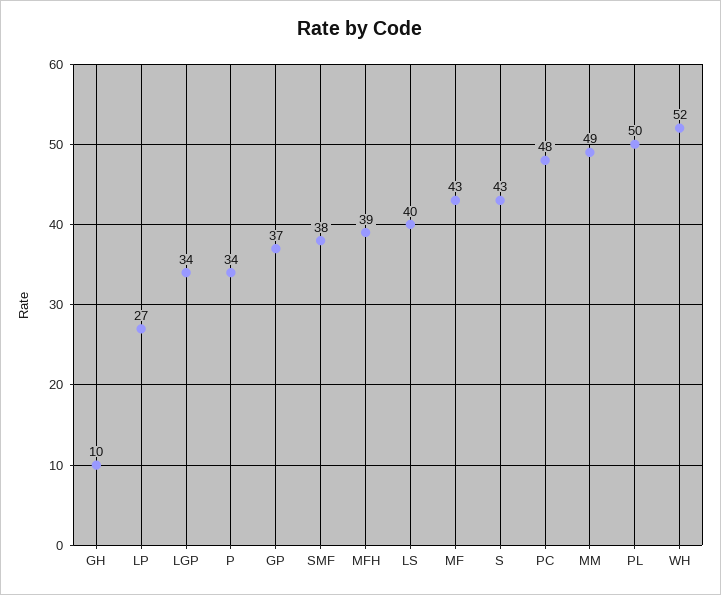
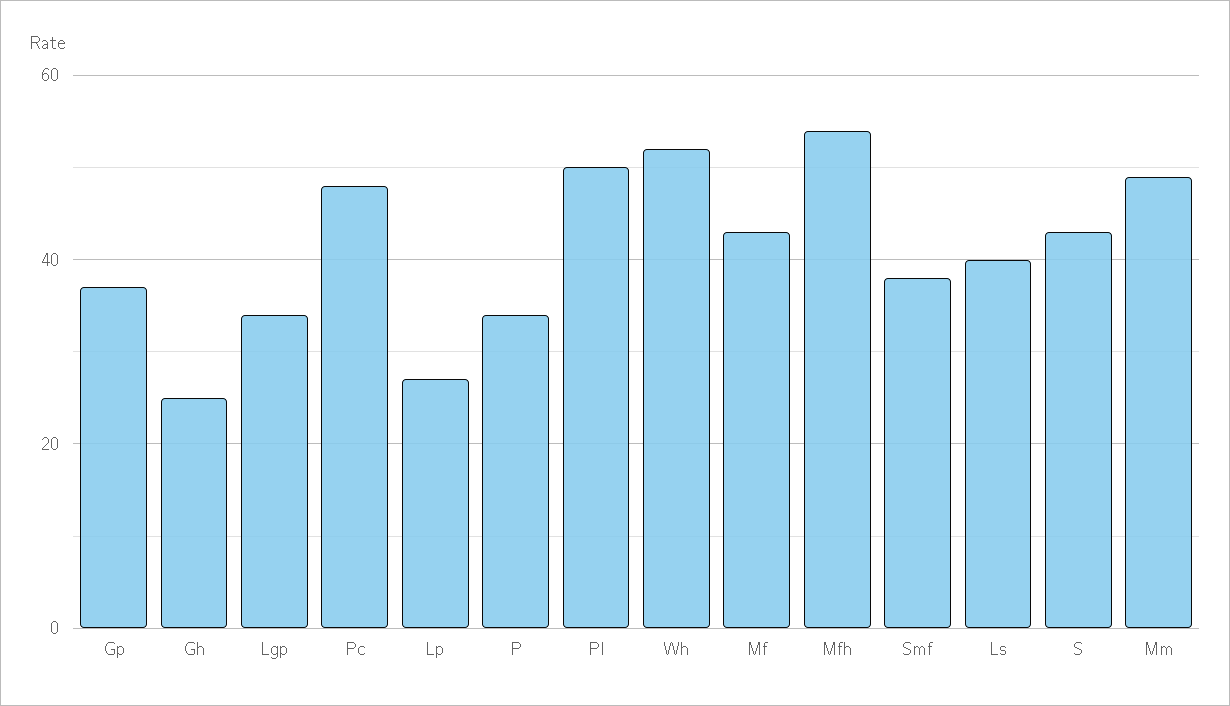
  {
-   "GH": 10,
+   "GH": 25,
    "LP": 27,
    "LGP": 34,
    "P": 34,
    "GP": 37,
    "SMF": 38,
-   "MFH": 39,
+   "MFH": 55,
    "LS": 40,
    "MF": 43,
    "S": 43,
    "PC": 48,
    "MM": 49,
    "PL": 50,
    "WH": 52
  }

